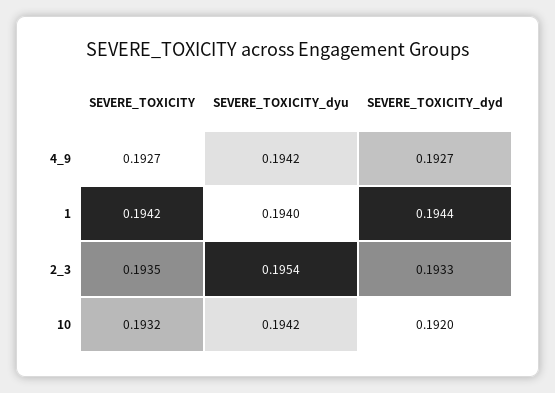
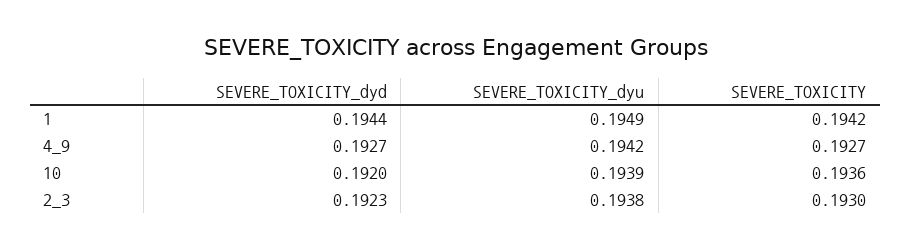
  {
    "SEVERE_TOXICITY": {
      "4_9": 0.1927,
      "1": 0.1942,
-     "2_3": 0.1935,
+     "2_3": 0.193,
-     "10": 0.1932
+     "10": 0.1936
    },
    "SEVERE_TOXICITY_dyu": {
      "4_9": 0.1942,
-     "1": 0.194,
+     "1": 0.1949,
-     "2_3": 0.1954,
+     "2_3": 0.1938,
-     "10": 0.1942
+     "10": 0.1939
    },
    "SEVERE_TOXICITY_dyd": {
      "4_9": 0.1927,
      "1": 0.1944,
-     "2_3": 0.1933,
+     "2_3": 0.1923,
      "10": 0.192
    }
  }

